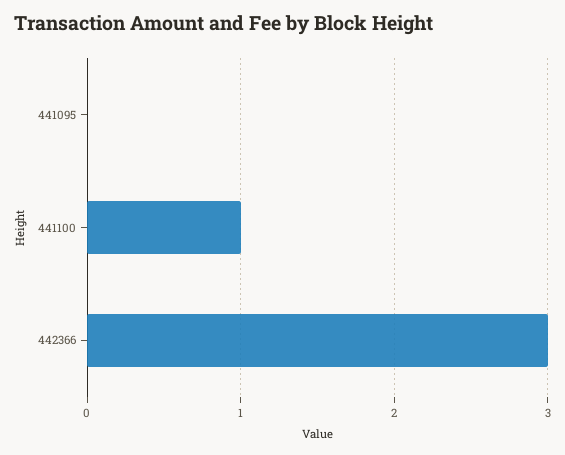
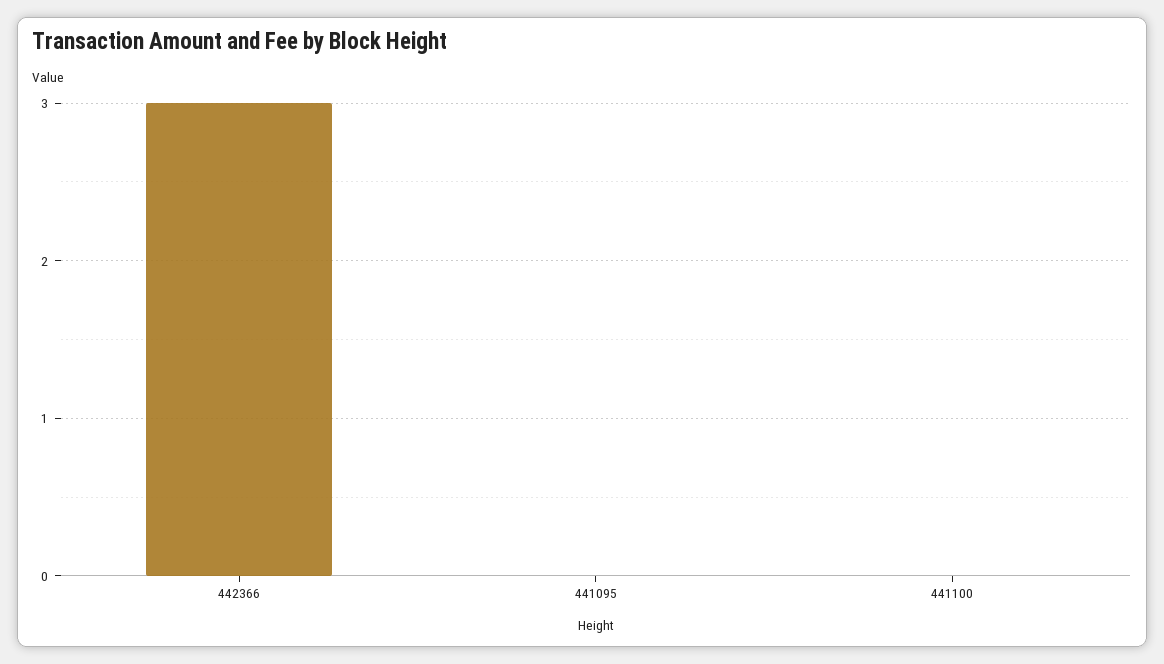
  {
    "441095": 0,
-   "441100": 1,
+   "441100": 0,
    "442366": 3
  }

